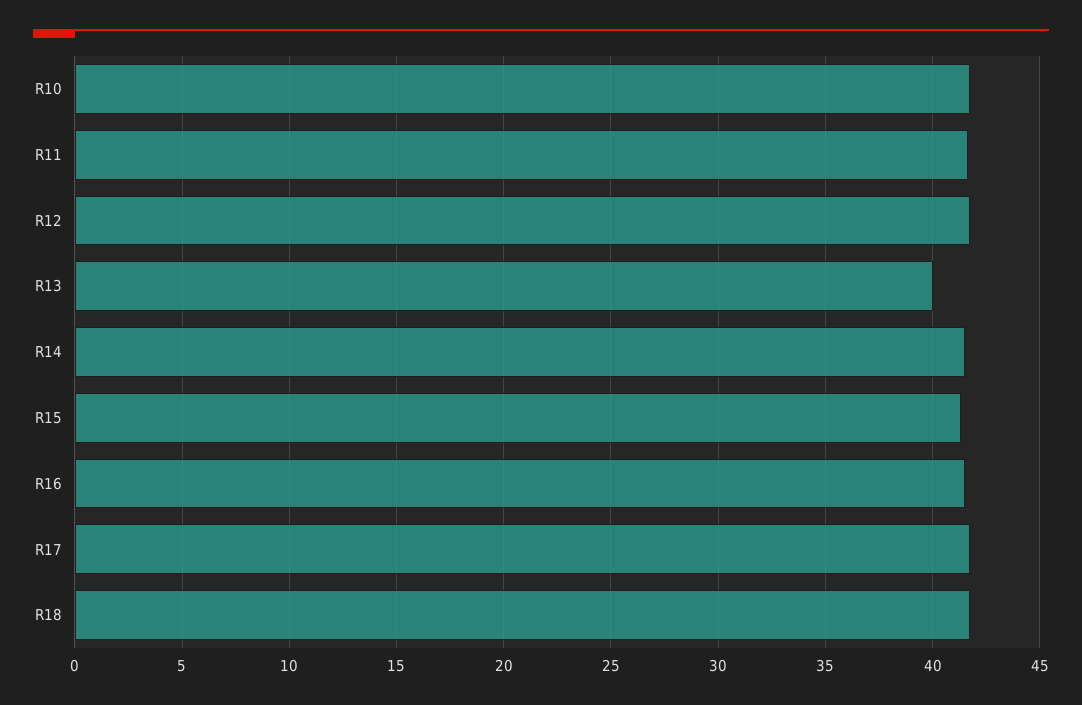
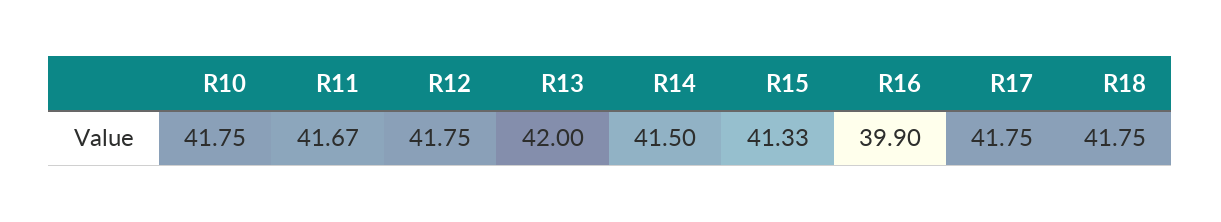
  {
    "R10": 41.75,
    "R11": 41.67,
    "R12": 41.75,
-   "R13": 40,
+   "R13": 42,
    "R14": 41.5,
    "R15": 41.33,
-   "R16": 41.5,
+   "R16": 39.9,
    "R17": 41.75,
    "R18": 41.75
  }

